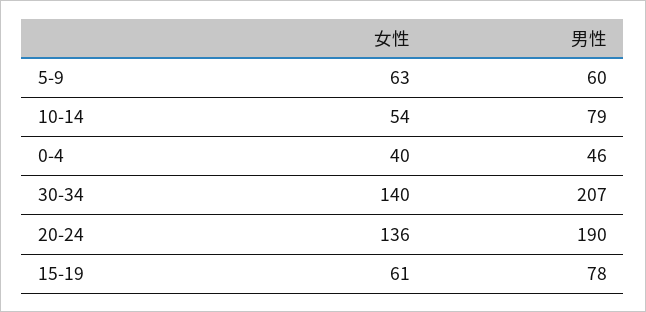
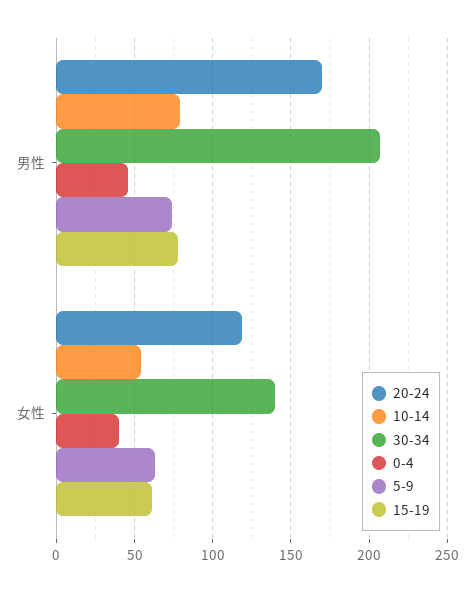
  {
    "5-9": {
      "女性": 63,
-     "男性": 60
+     "男性": 75
    },
    "10-14": {
      "女性": 54,
      "男性": 79
    },
    "0-4": {
      "女性": 40,
      "男性": 46
    },
    "30-34": {
      "女性": 140,
      "男性": 207
    },
    "20-24": {
-     "女性": 136,
+     "女性": 120,
-     "男性": 190
+     "男性": 170
    },
    "15-19": {
      "女性": 61,
      "男性": 78
    }
  }

